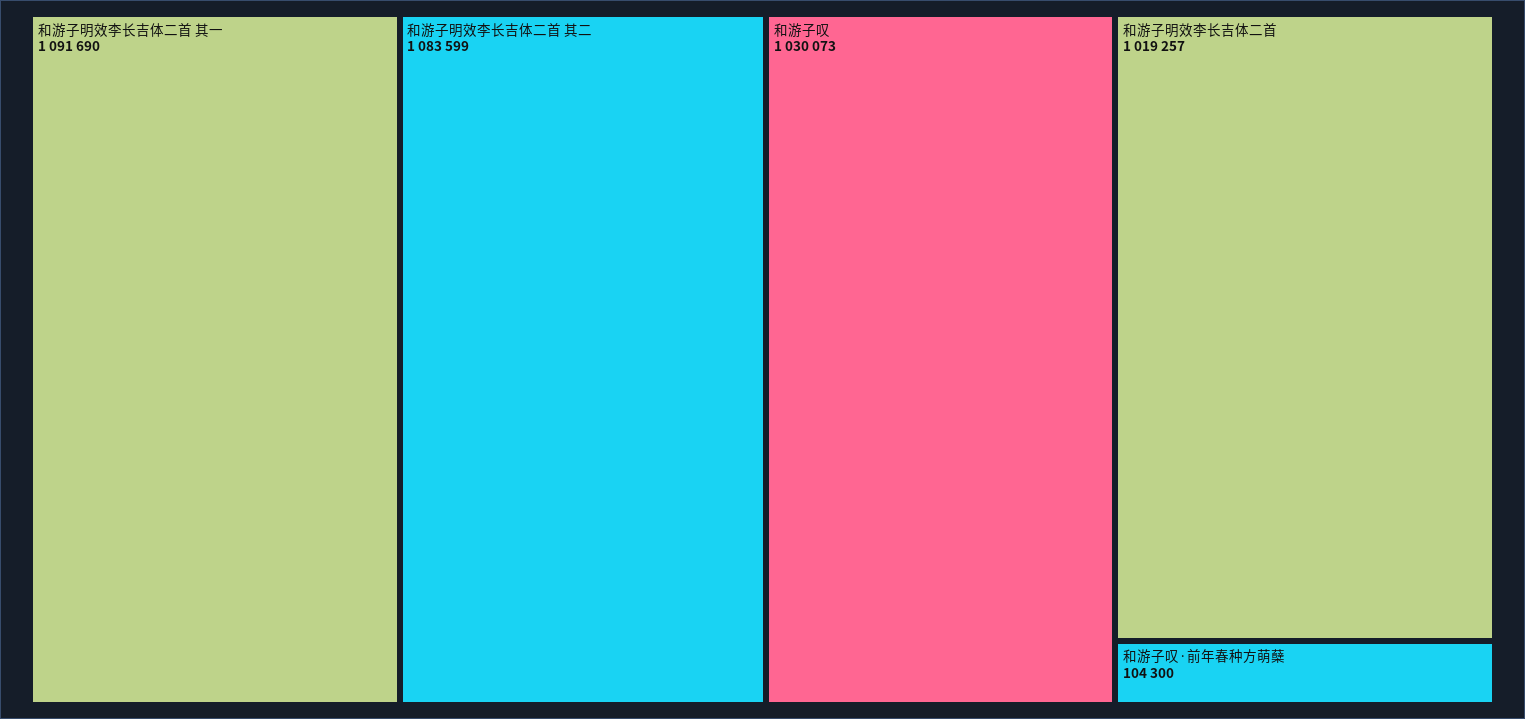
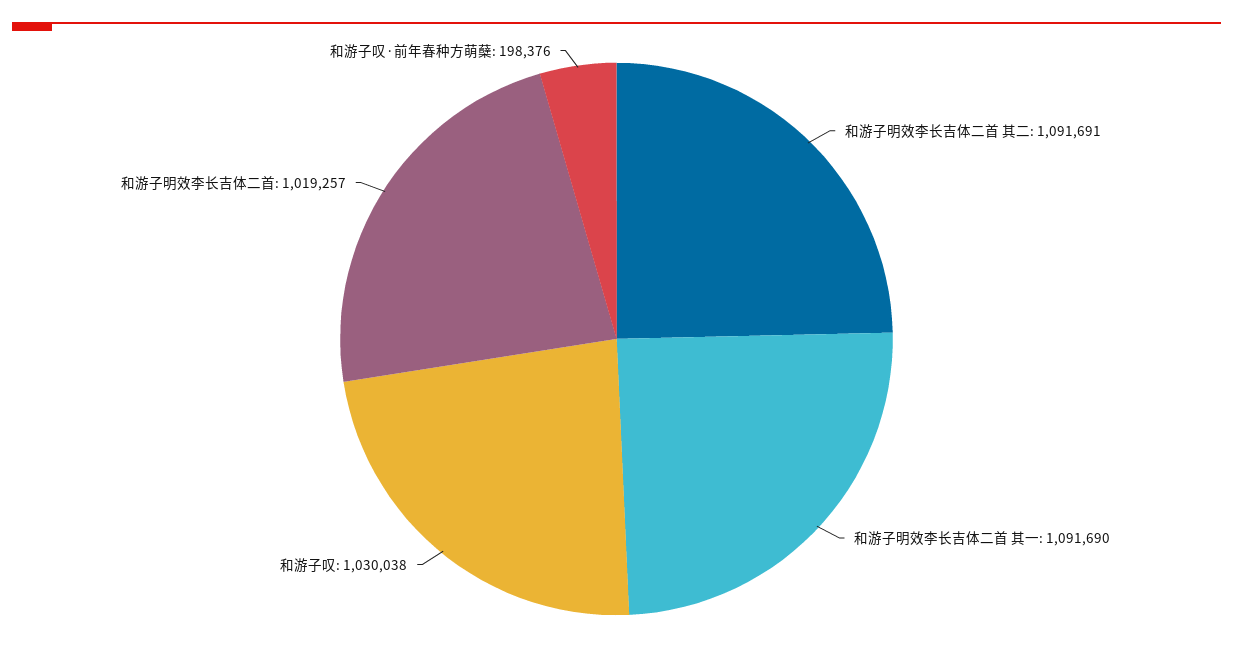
  {
    "和游子明效李长吉体二首 其一": 1091690,
-   "和游子明效李长吉体二首 其二": 1083599,
+   "和游子明效李长吉体二首 其二": 1091691,
-   "和游子叹": 1030073,
+   "和游子叹": 1030038,
    "和游子明效李长吉体二首": 1019257,
-   "和游子叹·前年春种方萌蘖": 104300
+   "和游子叹·前年春种方萌蘖": 198376
  }

